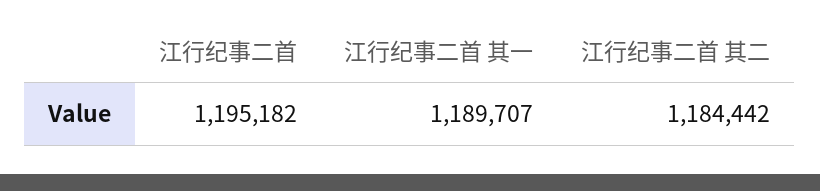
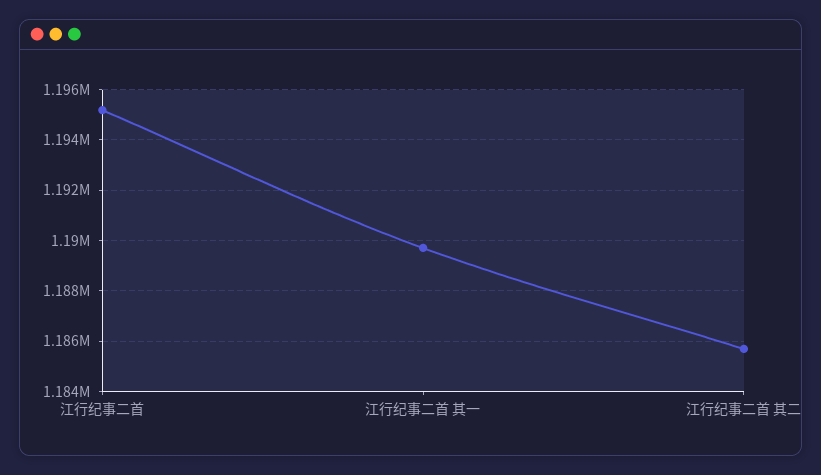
  {
    "江行纪事二首": 1195182,
    "江行纪事二首 其一": 1189707,
-   "江行纪事二首 其二": 1184442
+   "江行纪事二首 其二": 1185750
  }

